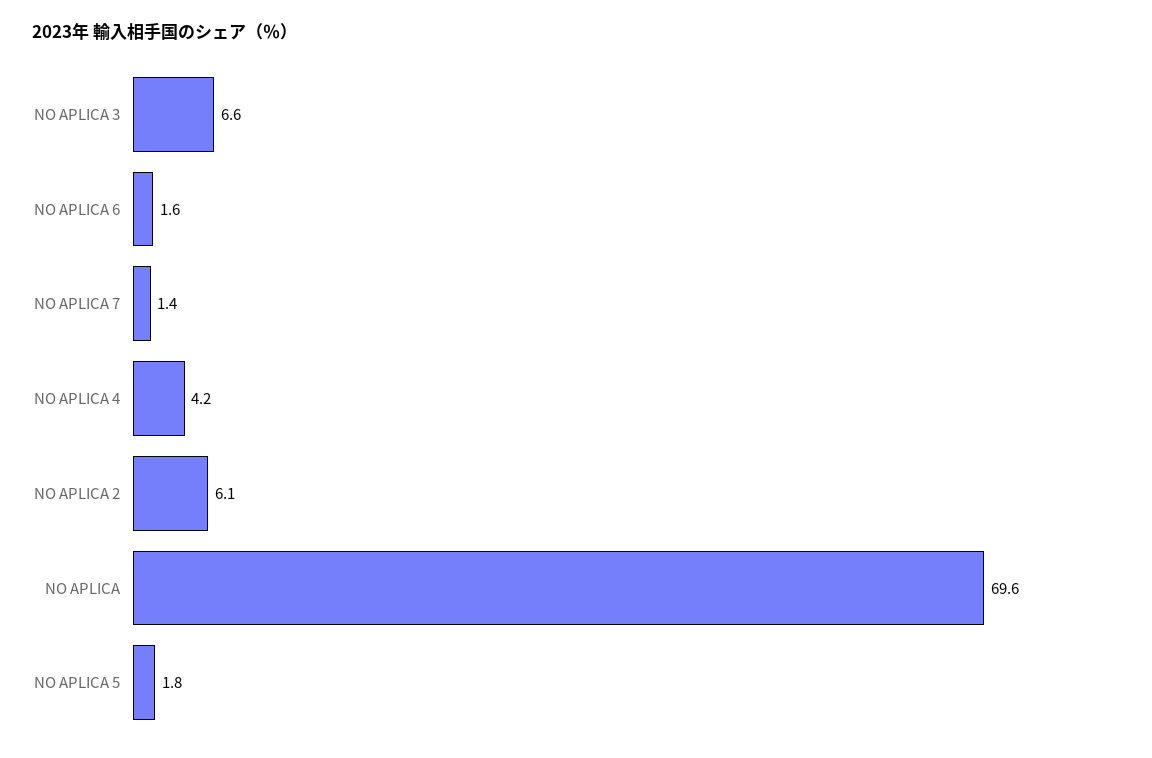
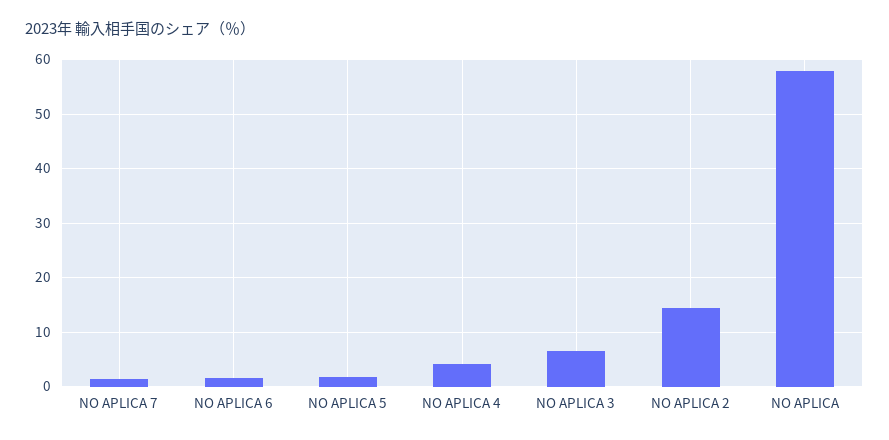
  {
    "NO APLICA 3": 6.6,
    "NO APLICA 6": 1.6,
    "NO APLICA 7": 1.4,
    "NO APLICA 4": 4.2,
-   "NO APLICA 2": 6.1,
+   "NO APLICA 2": 14,
-   "NO APLICA": 69.6,
+   "NO APLICA": 58,
    "NO APLICA 5": 1.8
  }

